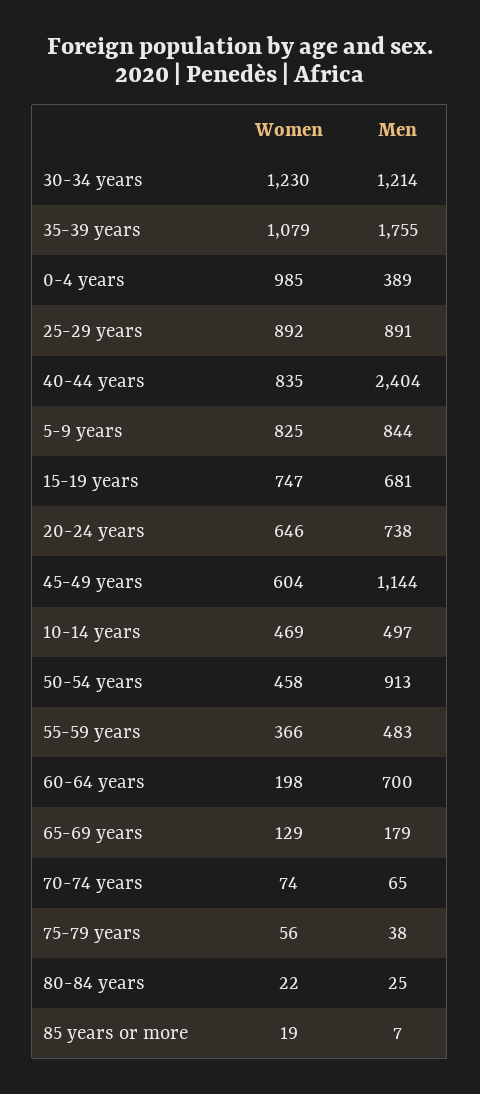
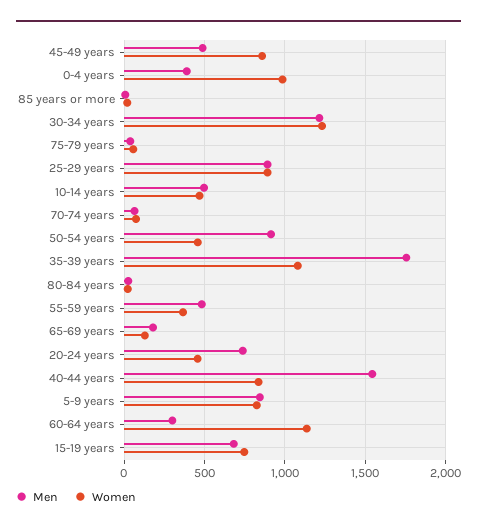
  {
    "Women": {
      "30-34 years": 1230,
      "35-39 years": 1079,
      "0-4 years": 985,
      "25-29 years": 892,
      "40-44 years": 835,
      "5-9 years": 825,
      "15-19 years": 747,
-     "20-24 years": 646,
+     "20-24 years": 450,
-     "45-49 years": 604,
+     "45-49 years": 850,
      "10-14 years": 469,
      "50-54 years": 458,
      "55-59 years": 366,
-     "60-64 years": 198,
+     "60-64 years": 1150,
      "65-69 years": 129,
      "70-74 years": 74,
      "75-79 years": 56,
      "80-84 years": 22,
      "85 years or more": 19
    },
    "Men": {
      "30-34 years": 1214,
      "35-39 years": 1755,
      "0-4 years": 389,
      "25-29 years": 891,
-     "40-44 years": 2404,
+     "40-44 years": 1550,
      "5-9 years": 844,
      "15-19 years": 681,
      "20-24 years": 738,
-     "45-49 years": 1144,
+     "45-49 years": 500,
      "10-14 years": 497,
      "50-54 years": 913,
      "55-59 years": 483,
-     "60-64 years": 700,
+     "60-64 years": 300,
      "65-69 years": 179,
      "70-74 years": 65,
      "75-79 years": 38,
      "80-84 years": 25,
      "85 years or more": 7
    }
  }

